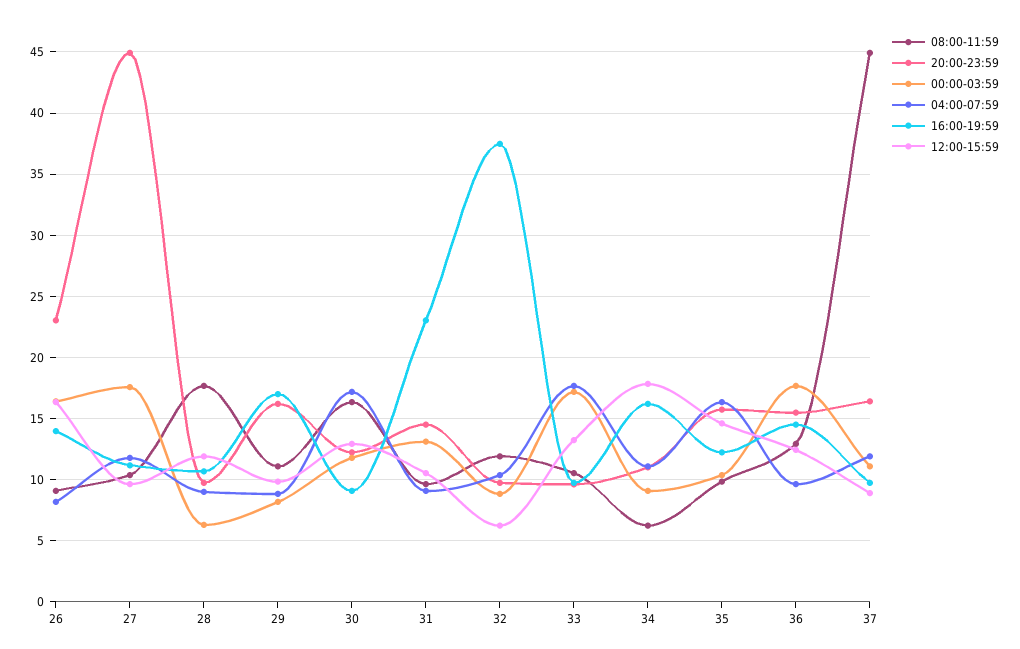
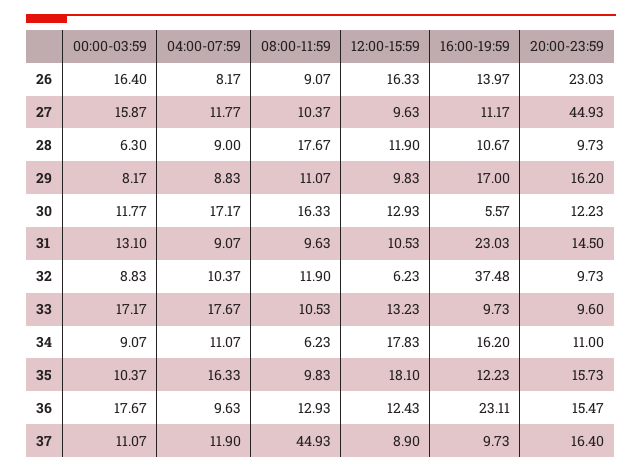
  {
    "08:00-11:59": {
      "26": 9.07,
      "27": 10.37,
      "28": 17.67,
      "29": 11.07,
      "30": 16.33,
      "31": 9.63,
      "32": 11.9,
      "33": 10.53,
      "34": 6.23,
      "35": 9.83,
      "36": 12.93,
      "37": 44.93
    },
    "20:00-23:59": {
      "26": 23.03,
      "27": 44.93,
      "28": 9.73,
      "29": 16.2,
      "30": 12.23,
      "31": 14.5,
      "32": 9.73,
      "33": 9.6,
      "34": 11,
      "35": 15.73,
      "36": 15.47,
      "37": 16.4
    },
    "00:00-03:59": {
      "26": 16.4,
-     "27": 17.5,
+     "27": 15.87,
      "28": 6.3,
      "29": 8.17,
      "30": 11.77,
      "31": 13.1,
      "32": 8.83,
      "33": 17.17,
      "34": 9.07,
      "35": 10.37,
      "36": 17.67,
      "37": 11.07
    },
    "04:00-07:59": {
      "26": 8.17,
      "27": 11.77,
      "28": 9,
      "29": 8.83,
      "30": 17.17,
      "31": 9.07,
      "32": 10.37,
      "33": 17.67,
      "34": 11.07,
      "35": 16.33,
      "36": 9.63,
      "37": 11.9
    },
    "16:00-19:59": {
      "26": 13.97,
      "27": 11.17,
      "28": 10.67,
      "29": 17,
-     "30": 9,
+     "30": 5.57,
      "31": 23.03,
      "32": 37.48,
      "33": 9.73,
      "34": 16.2,
      "35": 12.23,
-     "36": 14.5,
+     "36": 23.11,
      "37": 9.73
    },
    "12:00-15:59": {
      "26": 16.33,
      "27": 9.63,
      "28": 11.9,
      "29": 9.83,
      "30": 12.93,
      "31": 10.53,
      "32": 6.23,
      "33": 13.23,
      "34": 17.83,
-     "35": 14.5,
+     "35": 18.1,
      "36": 12.43,
      "37": 8.9
    }
  }

